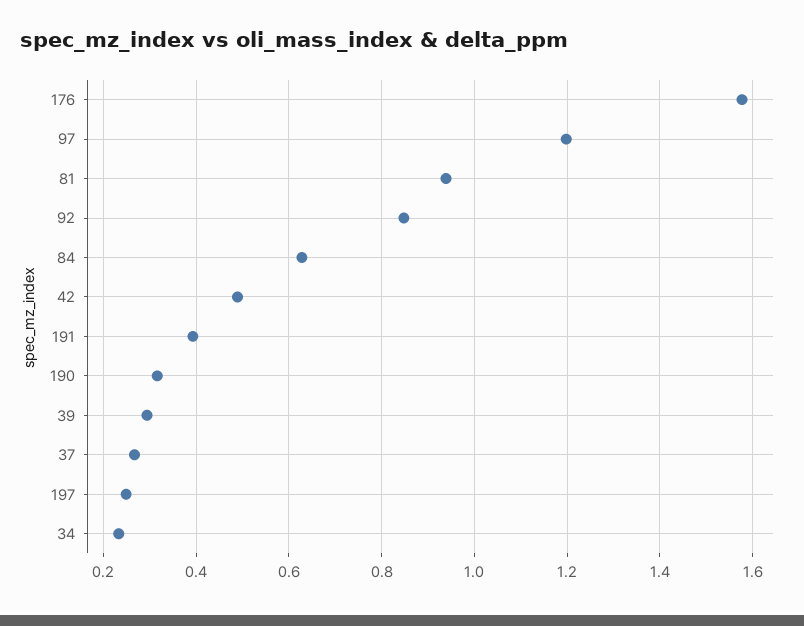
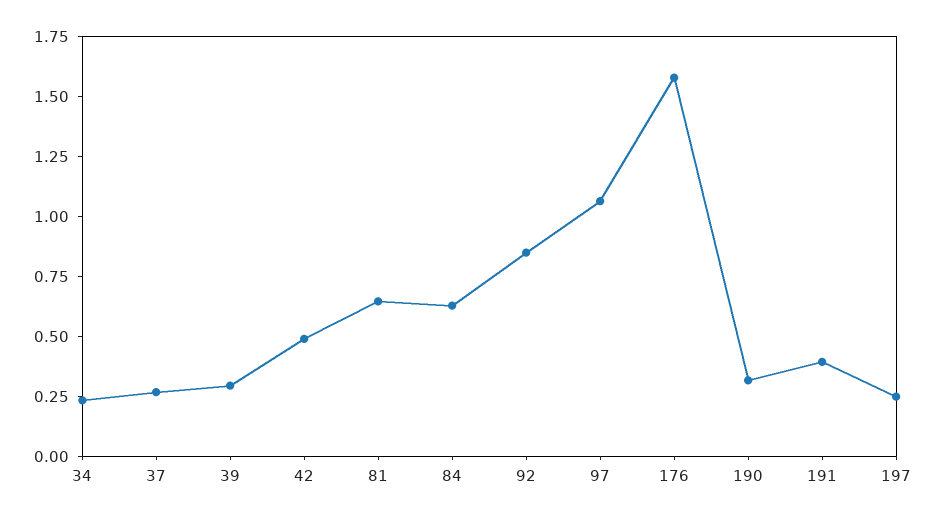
  {
    "176": 1.58,
-   "97": 1.2,
+   "97": 1.05,
-   "81": 0.94,
+   "81": 0.65,
    "92": 0.84,
    "84": 0.62,
    "42": 0.48,
    "191": 0.4,
    "190": 0.32,
    "39": 0.3,
    "37": 0.26,
    "197": 0.24,
    "34": 0.24
  }

